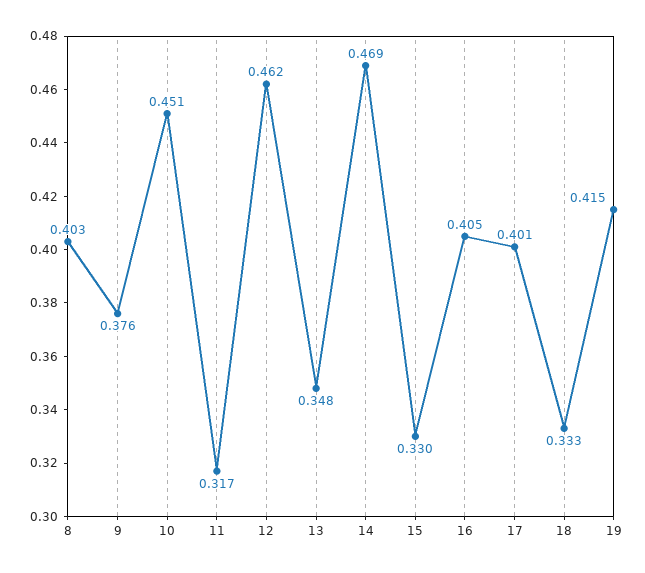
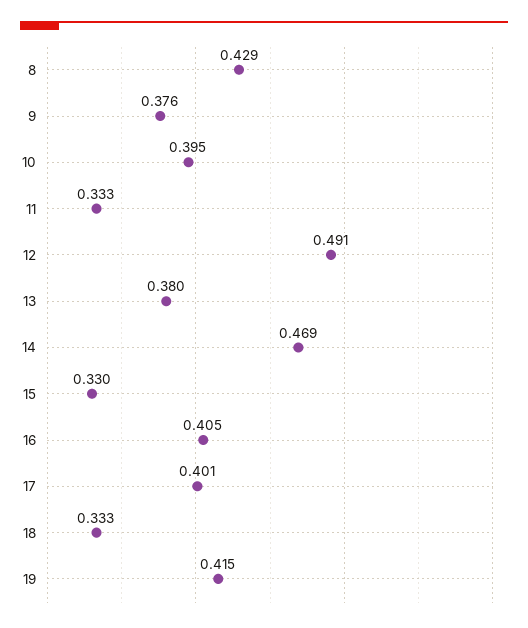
  {
-   "8": 0.403,
+   "8": 0.429,
    "9": 0.376,
-   "10": 0.451,
+   "10": 0.395,
-   "11": 0.317,
+   "11": 0.333,
-   "12": 0.462,
+   "12": 0.491,
-   "13": 0.348,
+   "13": 0.38,
    "14": 0.469,
    "15": 0.33,
    "16": 0.405,
    "17": 0.401,
    "18": 0.333,
    "19": 0.415
  }

